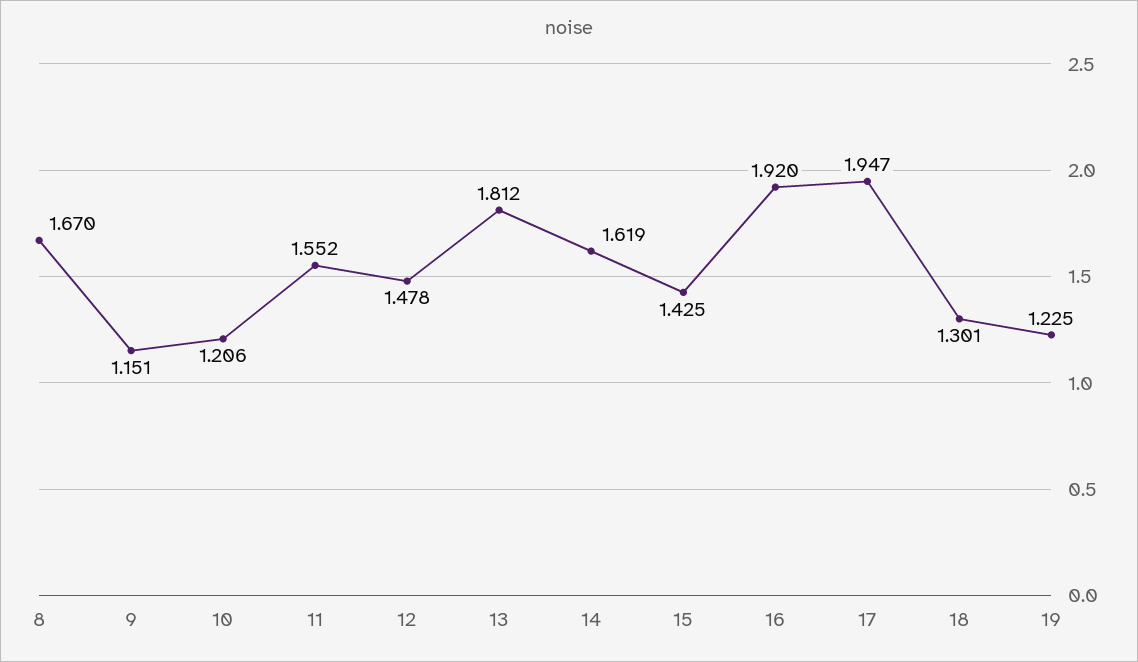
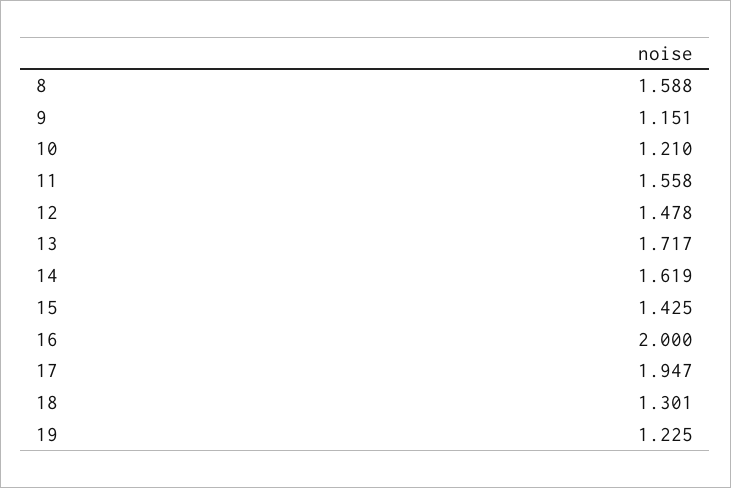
  {
-   "8": 1.67,
+   "8": 1.588,
    "9": 1.151,
-   "10": 1.206,
+   "10": 1.21,
-   "11": 1.552,
+   "11": 1.558,
    "12": 1.478,
-   "13": 1.812,
+   "13": 1.717,
    "14": 1.619,
    "15": 1.425,
-   "16": 1.92,
+   "16": 2,
    "17": 1.947,
    "18": 1.301,
    "19": 1.225
  }

